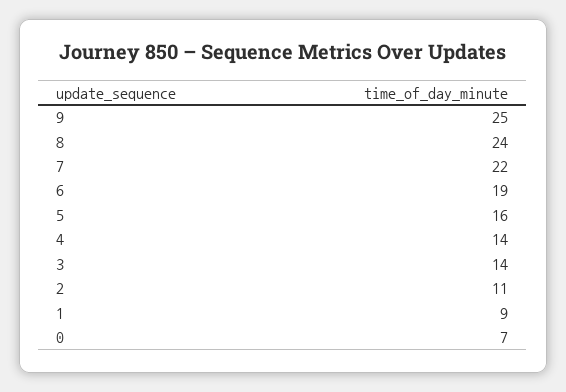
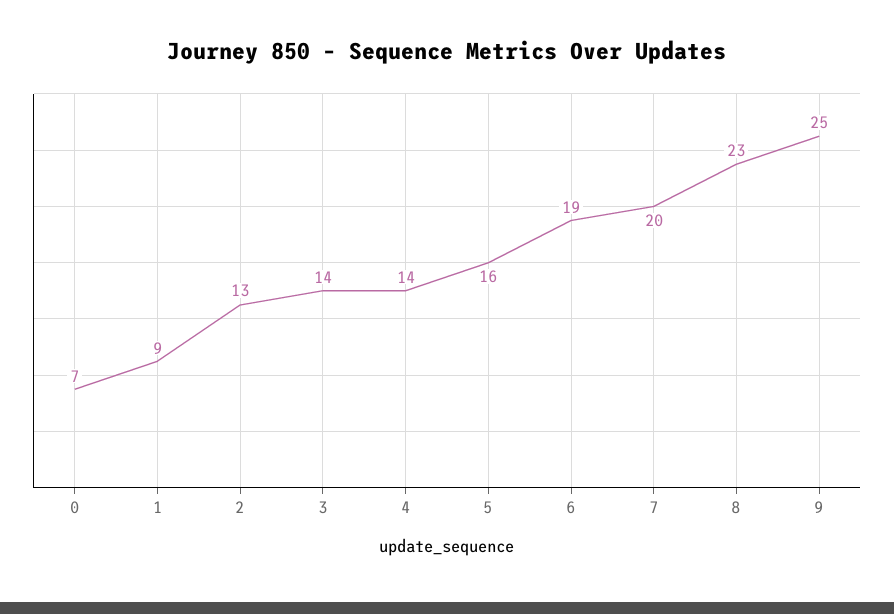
  {
    "9": 25,
-   "8": 24,
+   "8": 23,
-   "7": 22,
+   "7": 20,
    "6": 19,
    "5": 16,
    "4": 14,
    "3": 14,
-   "2": 11,
+   "2": 13,
    "1": 9,
    "0": 7
  }

